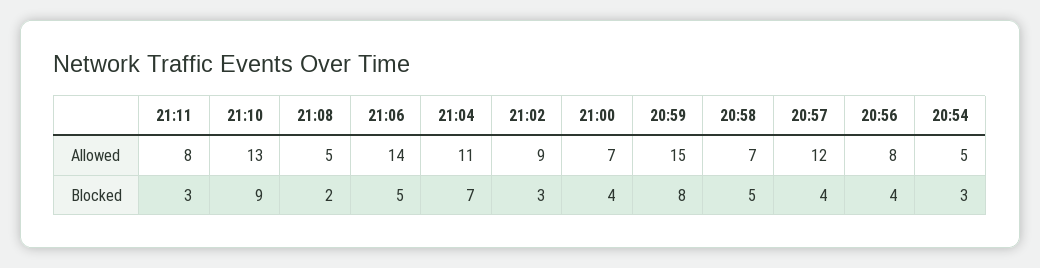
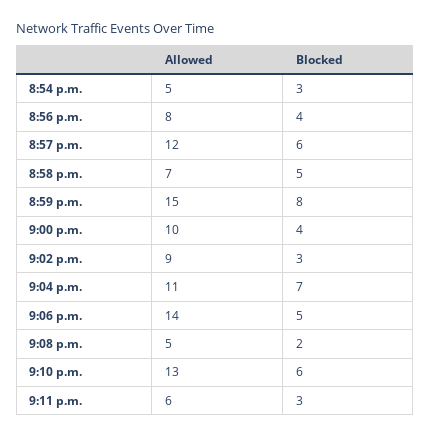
  {
    "21:11": {
-     "Allowed": 8,
+     "Allowed": 6,
      "Blocked": 3
    },
    "21:10": {
      "Allowed": 13,
-     "Blocked": 9
+     "Blocked": 6
    },
    "21:08": {
      "Allowed": 5,
      "Blocked": 2
    },
    "21:06": {
      "Allowed": 14,
      "Blocked": 5
    },
    "21:04": {
      "Allowed": 11,
      "Blocked": 7
    },
    "21:02": {
      "Allowed": 9,
      "Blocked": 3
    },
    "21:00": {
-     "Allowed": 7,
+     "Allowed": 10,
      "Blocked": 4
    },
    "20:59": {
      "Allowed": 15,
      "Blocked": 8
    },
    "20:58": {
      "Allowed": 7,
      "Blocked": 5
    },
    "20:57": {
      "Allowed": 12,
-     "Blocked": 4
+     "Blocked": 6
    },
    "20:56": {
      "Allowed": 8,
      "Blocked": 4
    },
    "20:54": {
      "Allowed": 5,
      "Blocked": 3
    }
  }

